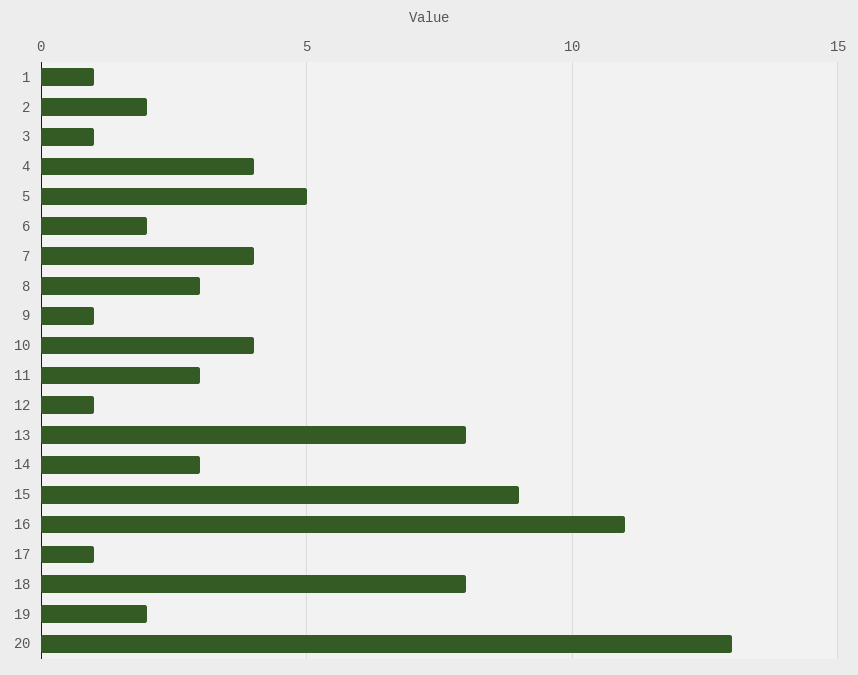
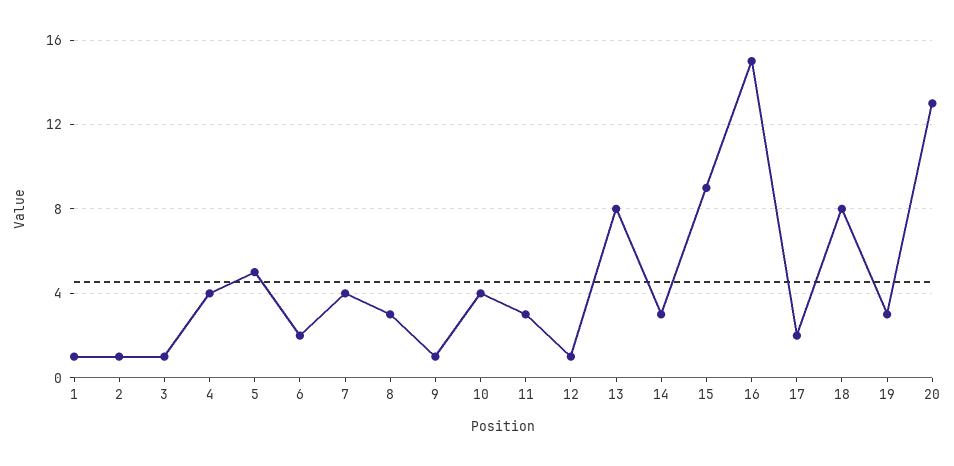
  {
    "1": 1,
-   "2": 2,
+   "2": 1,
    "3": 1,
    "4": 4,
    "5": 5,
    "6": 2,
    "7": 4,
    "8": 3,
    "9": 1,
    "10": 4,
    "11": 3,
    "12": 1,
    "13": 8,
    "14": 3,
    "15": 9,
-   "16": 11,
+   "16": 15,
-   "17": 1,
+   "17": 2,
    "18": 8,
-   "19": 2,
+   "19": 3,
    "20": 13
  }

